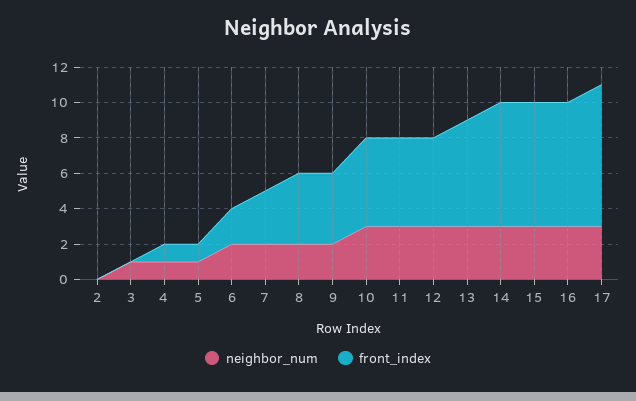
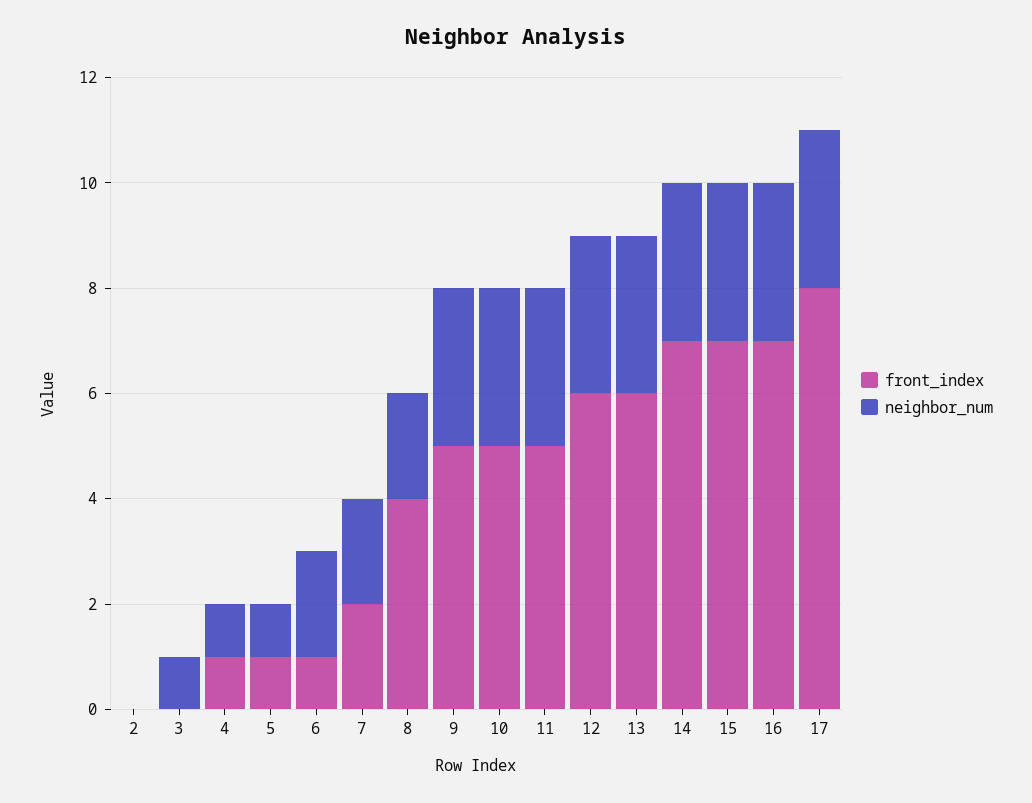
  {
    "neighbor_num": {
      "2": 0,
      "3": 1,
      "4": 1,
      "5": 1,
      "6": 2,
      "7": 2,
      "8": 2,
-     "9": 2,
+     "9": 3,
      "10": 3,
      "11": 3,
      "12": 3,
      "13": 3,
      "14": 3,
      "15": 3,
      "16": 3,
      "17": 3
    },
    "front_index": {
      "2": 0,
      "3": 0,
      "4": 1,
      "5": 1,
-     "6": 2,
+     "6": 1,
-     "7": 3,
+     "7": 2,
      "8": 4,
-     "9": 4,
+     "9": 5,
      "10": 5,
      "11": 5,
-     "12": 5,
+     "12": 6,
      "13": 6,
      "14": 7,
      "15": 7,
      "16": 7,
      "17": 8
    }
  }

